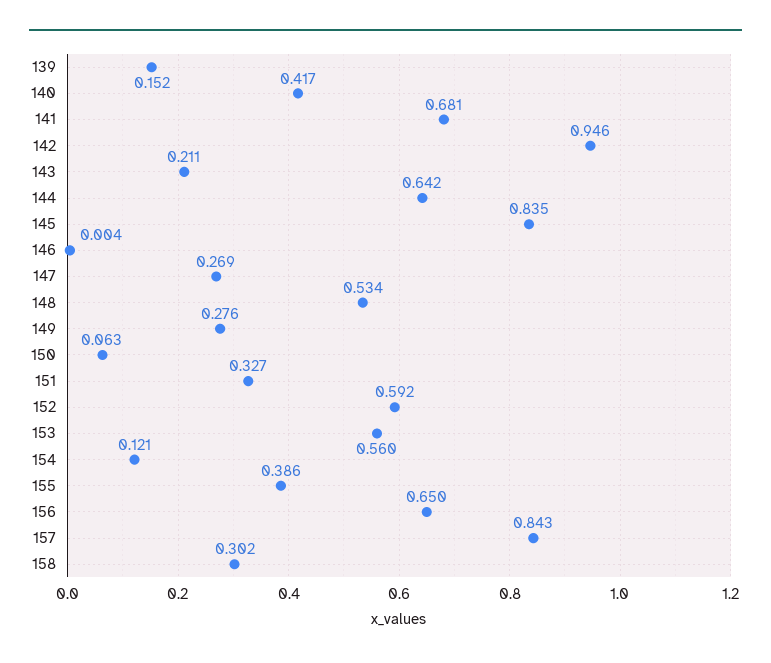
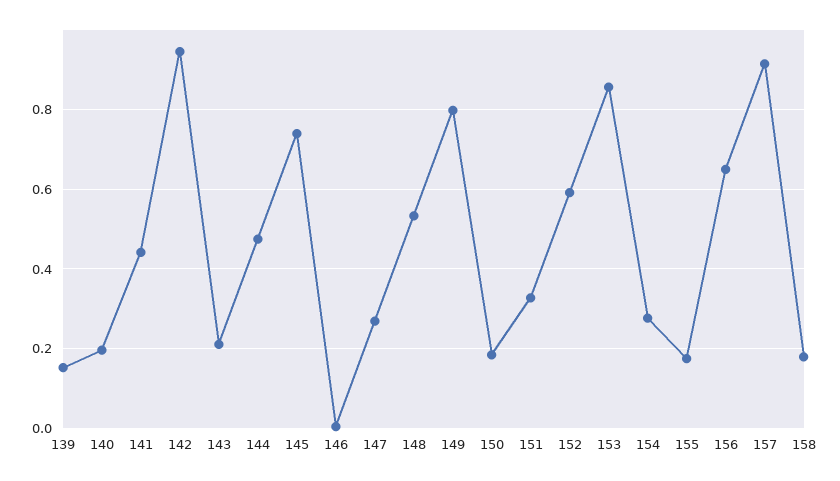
  {
    "139": 0.152,
-   "140": 0.417,
+   "140": 0.2,
-   "141": 0.681,
+   "141": 0.44,
    "142": 0.946,
    "143": 0.211,
-   "144": 0.642,
+   "144": 0.48,
-   "145": 0.835,
+   "145": 0.74,
    "146": 0.004,
    "147": 0.269,
    "148": 0.534,
-   "149": 0.276,
+   "149": 0.8,
-   "150": 0.063,
+   "150": 0.18,
    "151": 0.327,
    "152": 0.592,
-   "153": 0.56,
+   "153": 0.86,
-   "154": 0.121,
+   "154": 0.28,
-   "155": 0.386,
+   "155": 0.18,
    "156": 0.65,
-   "157": 0.843,
+   "157": 0.92,
-   "158": 0.302
+   "158": 0.18
  }

